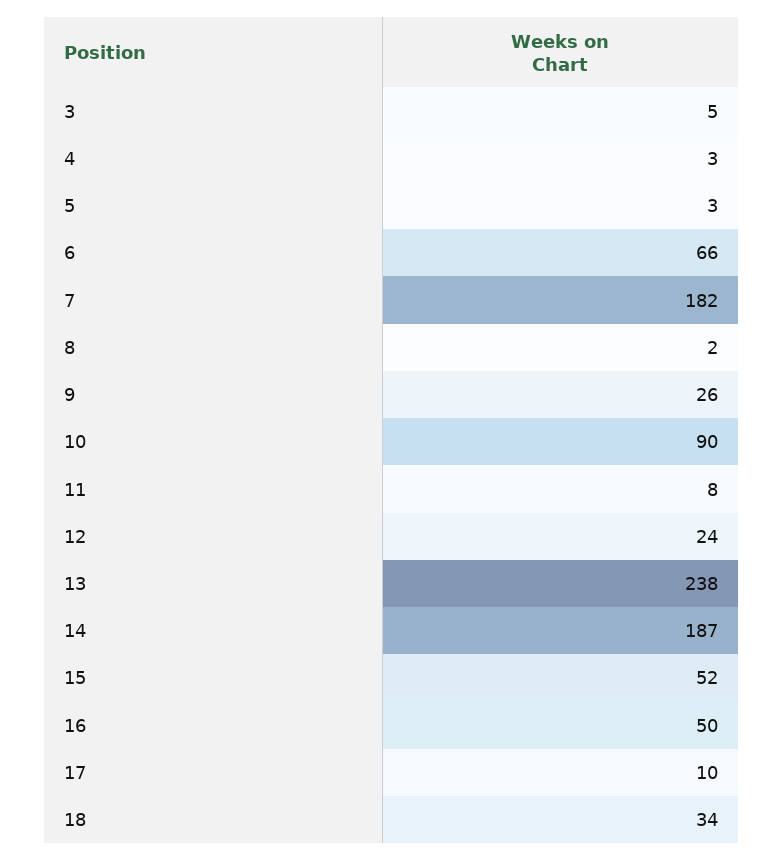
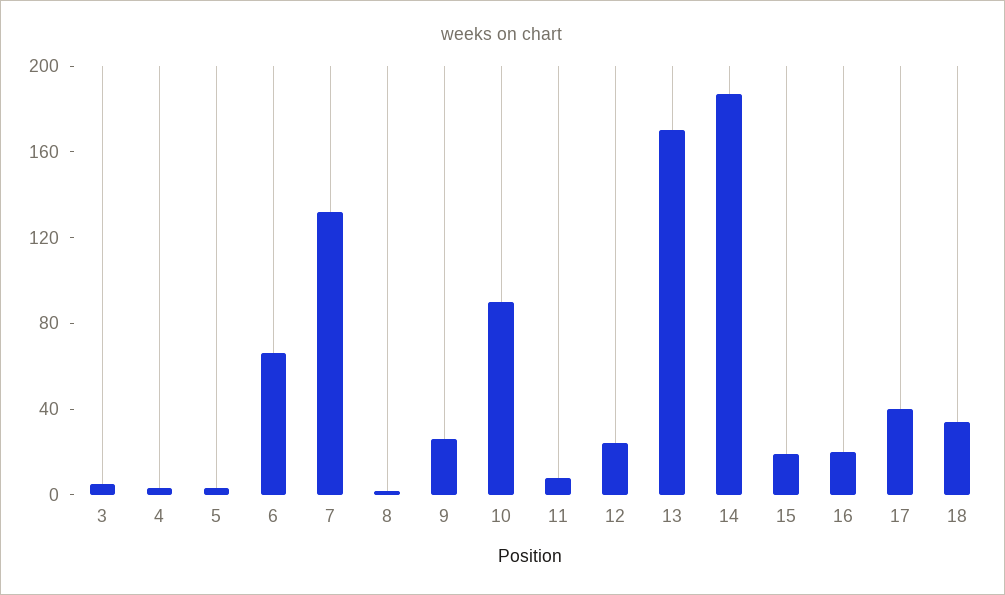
  {
    "3": 5,
    "4": 3,
    "5": 3,
    "6": 66,
-   "7": 182,
+   "7": 130,
    "8": 2,
    "9": 26,
    "10": 90,
    "11": 8,
    "12": 24,
-   "13": 238,
+   "13": 170,
    "14": 187,
-   "15": 52,
+   "15": 20,
-   "16": 50,
+   "16": 20,
-   "17": 10,
+   "17": 40,
    "18": 34
  }

